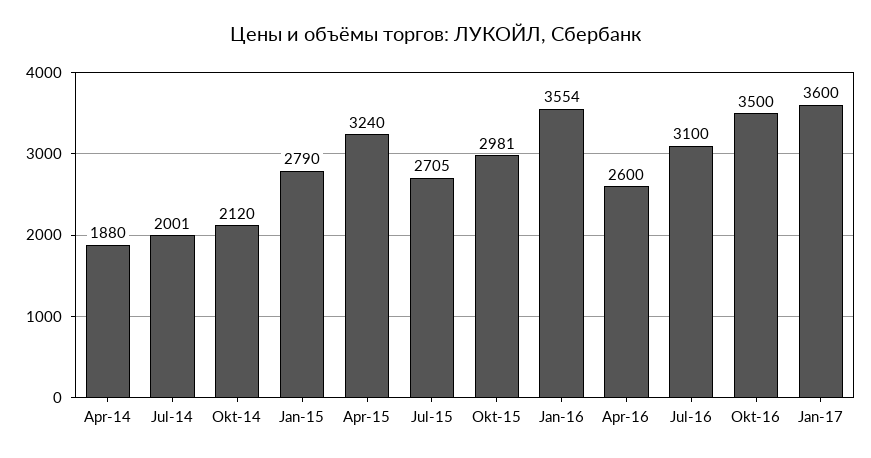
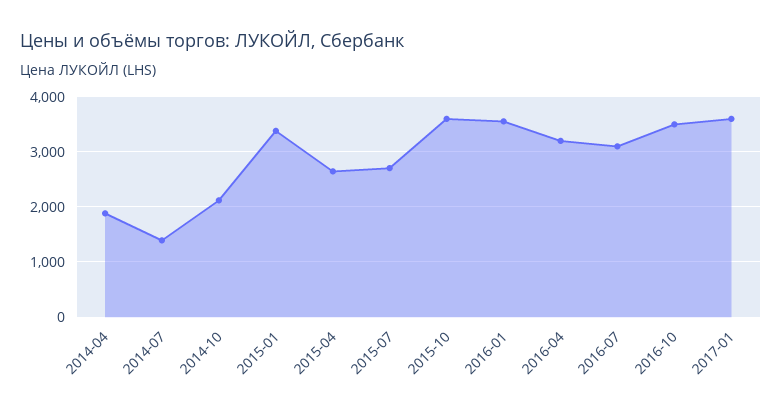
  {
    "Apr-14": 1880,
-   "Jul-14": 2001,
+   "Jul-14": 1400,
    "Okt-14": 2120,
-   "Jan-15": 2790,
+   "Jan-15": 3400,
-   "Apr-15": 3240,
+   "Apr-15": 2600,
    "Jul-15": 2705,
-   "Okt-15": 2981,
+   "Okt-15": 3600,
    "Jan-16": 3554,
-   "Apr-16": 2600,
+   "Apr-16": 3200,
    "Jul-16": 3100,
    "Okt-16": 3500,
    "Jan-17": 3600
  }

